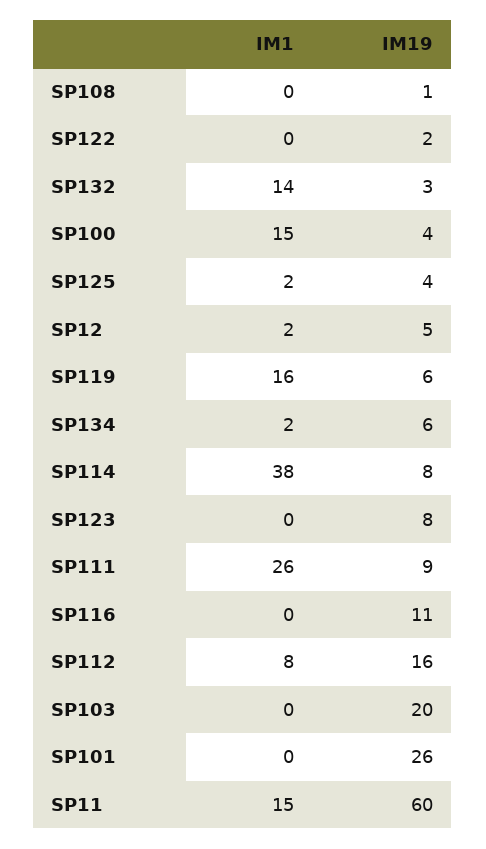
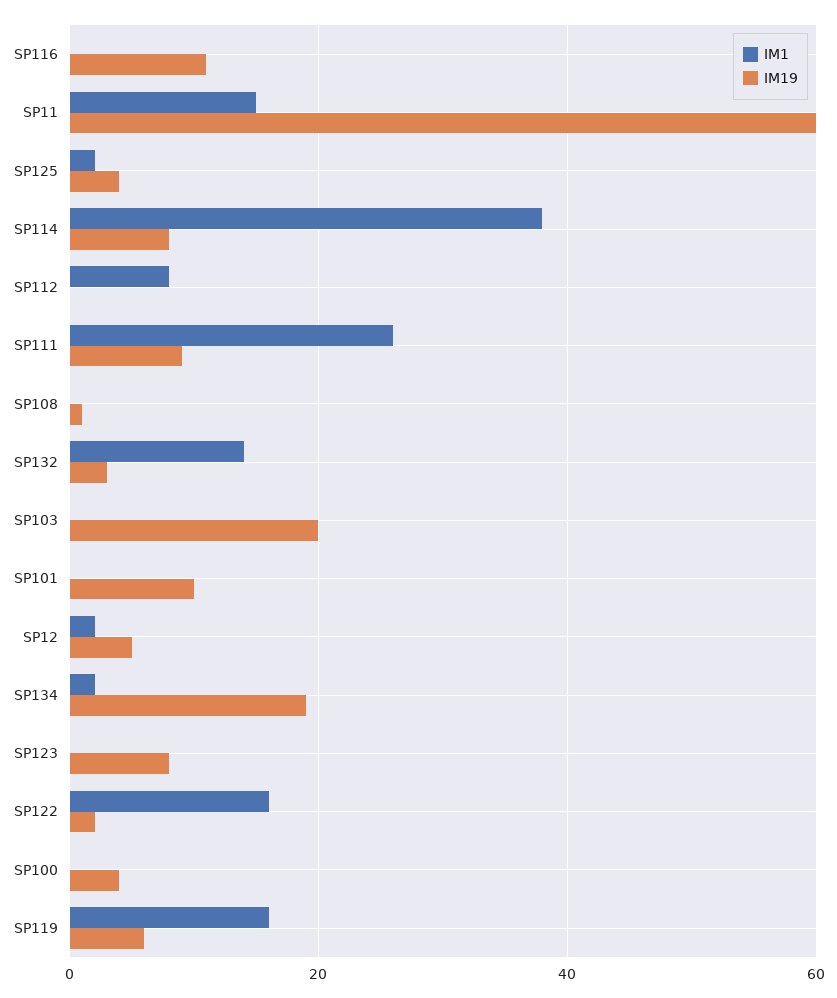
  {
    "IM1": {
      "SP108": 0,
-     "SP122": 0,
+     "SP122": 15,
      "SP132": 14,
-     "SP100": 15,
+     "SP100": 0,
      "SP125": 2,
      "SP12": 2,
      "SP119": 16,
      "SP134": 2,
      "SP114": 38,
      "SP123": 0,
      "SP111": 26,
      "SP116": 0,
      "SP112": 8,
      "SP103": 0,
      "SP101": 0,
      "SP11": 15
    },
    "IM19": {
      "SP108": 1,
      "SP122": 2,
      "SP132": 3,
      "SP100": 4,
      "SP125": 4,
      "SP12": 5,
      "SP119": 6,
-     "SP134": 6,
+     "SP134": 20,
      "SP114": 8,
      "SP123": 8,
      "SP111": 9,
      "SP116": 11,
-     "SP112": 16,
+     "SP112": 0,
      "SP103": 20,
-     "SP101": 26,
+     "SP101": 10,
      "SP11": 60
    }
  }

